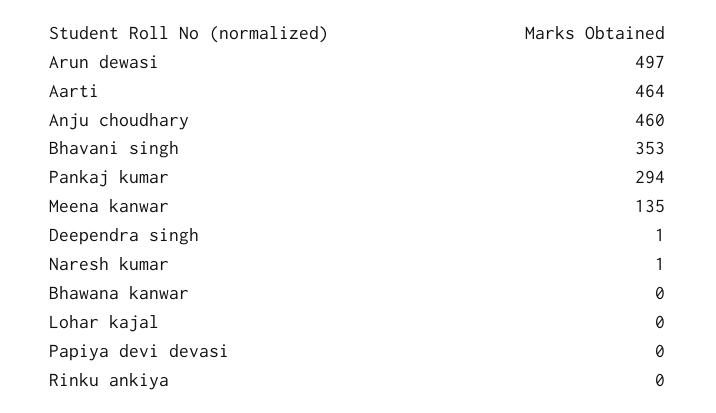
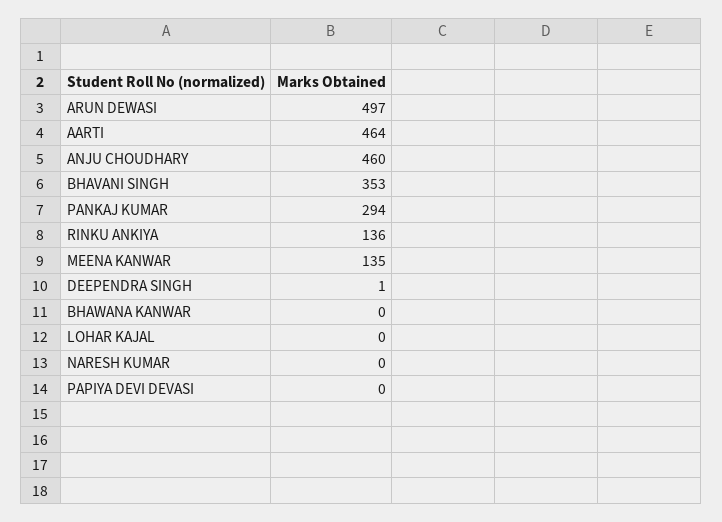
  {
    "Arun dewasi": 497,
    "Aarti": 464,
    "Anju choudhary": 460,
    "Bhavani singh": 353,
    "Pankaj kumar": 294,
    "Meena kanwar": 135,
    "Deependra singh": 1,
-   "Naresh kumar": 1,
+   "Naresh kumar": 0,
    "Bhawana kanwar": 0,
    "Lohar kajal": 0,
    "Papiya devi devasi": 0,
-   "Rinku ankiya": 0
+   "Rinku ankiya": 136
  }

